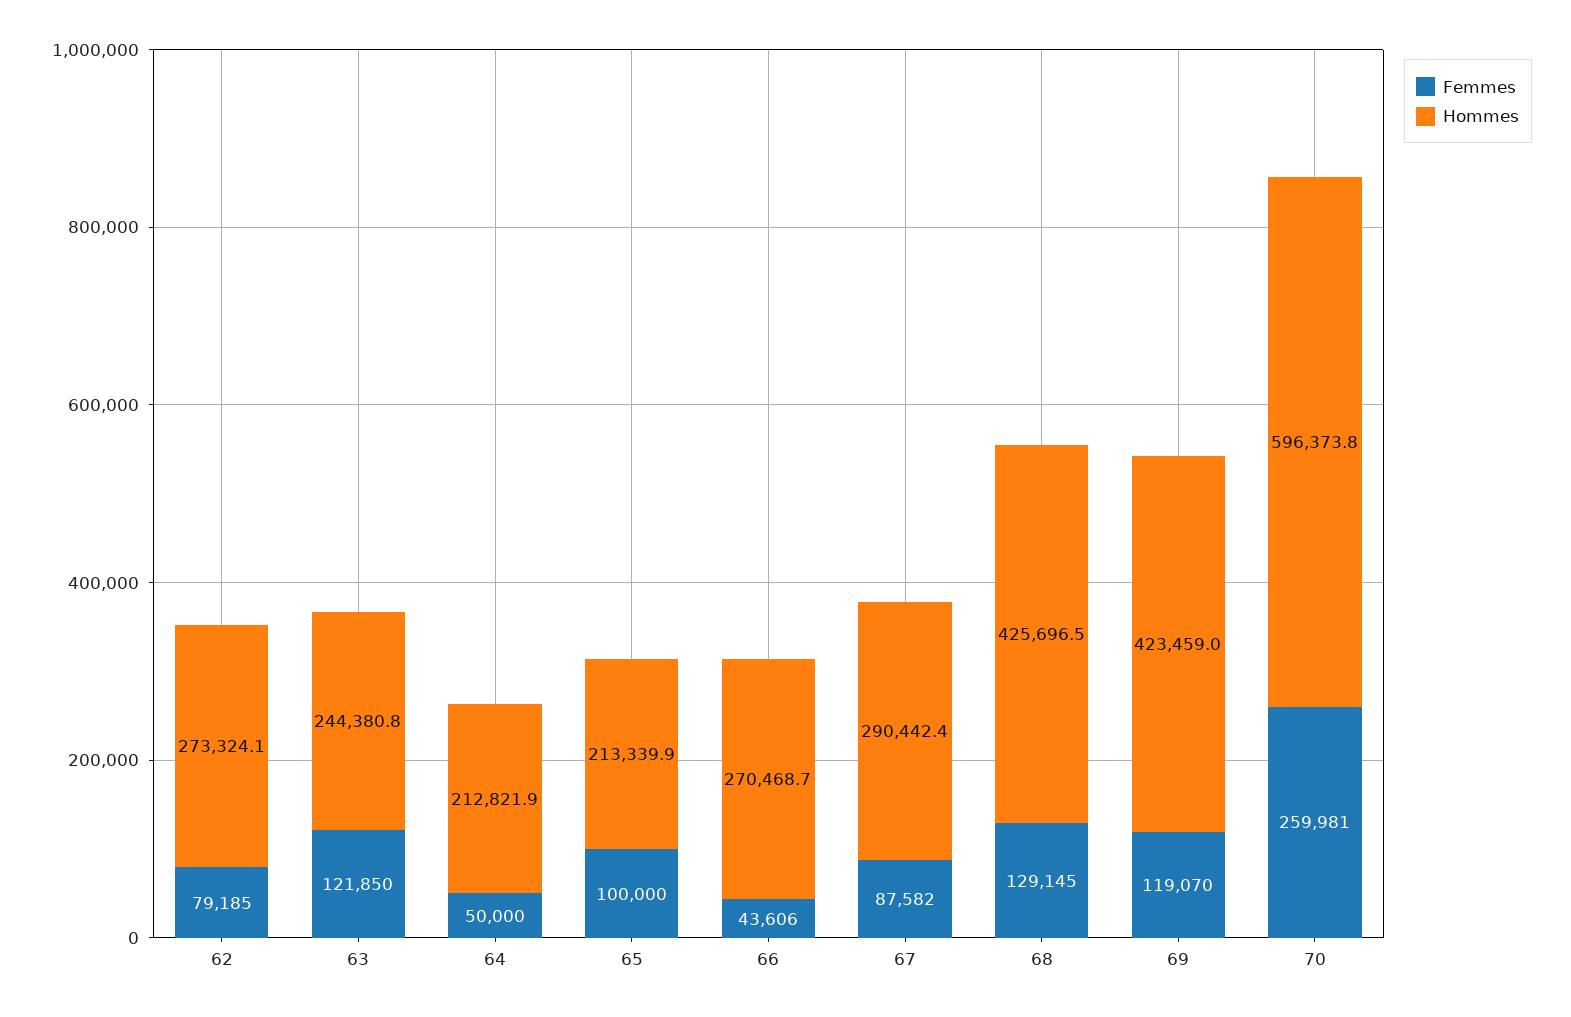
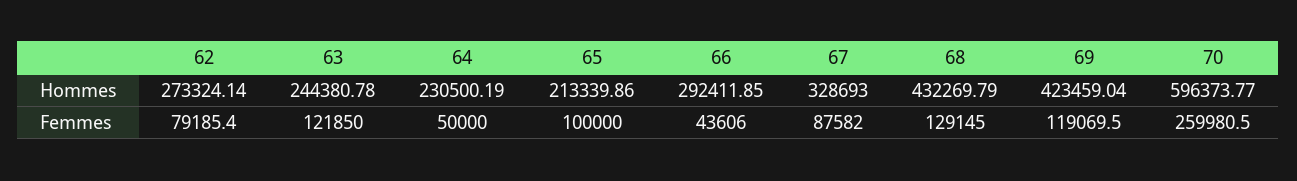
  {
    "Femmes": {
      "62": 79185.4,
      "63": 121850,
      "64": 50000,
      "65": 100000,
      "66": 43606,
      "67": 87582,
      "68": 129145,
      "69": 119069.5,
      "70": 259980.5
    },
    "Hommes": {
      "62": 273324.14,
      "63": 244380.78,
-     "64": 212821.9,
+     "64": 230500.19,
      "65": 213339.86,
-     "66": 270468.7,
+     "66": 292411.85,
-     "67": 290442.4,
+     "67": 328693,
-     "68": 425696.5,
+     "68": 432269.79,
      "69": 423459.04,
      "70": 596373.77
    }
  }

